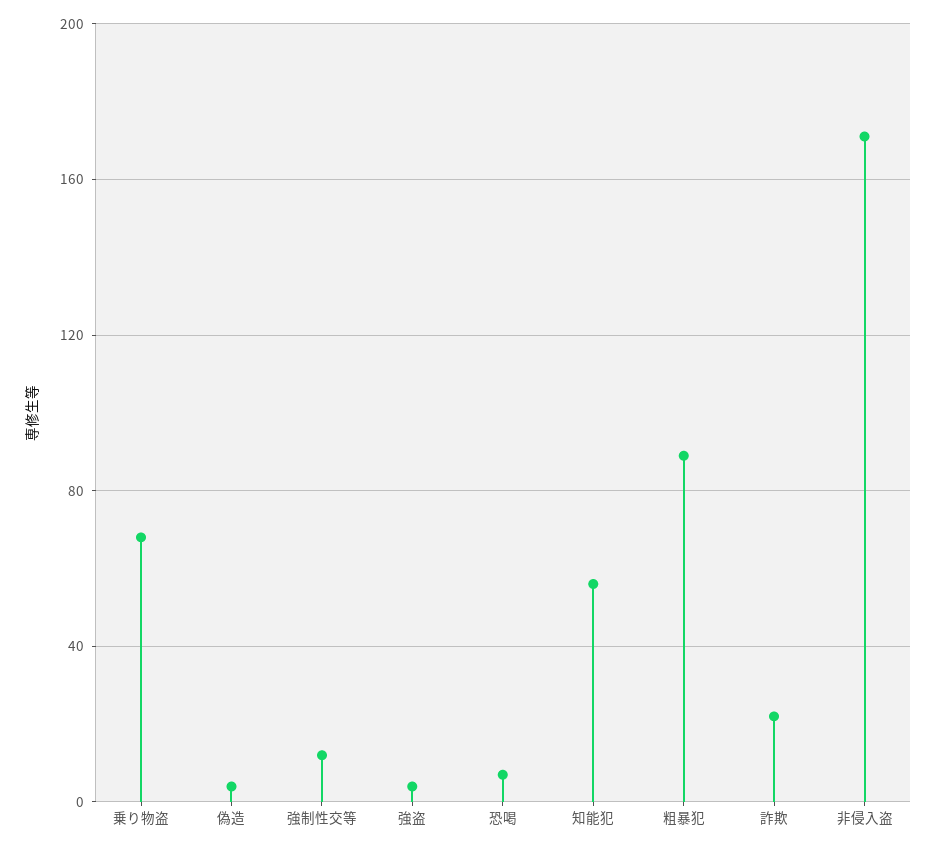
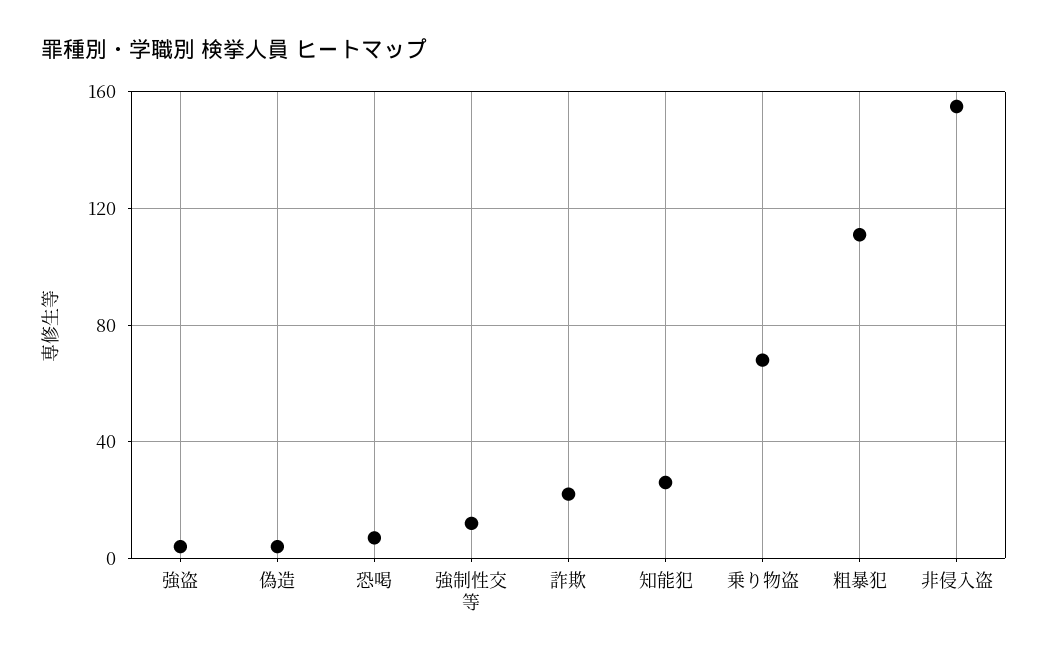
  {
    "乗り物盗": 70,
    "偽造": 5,
    "強制性交等": 10,
    "強盗": 5,
    "恐喝": 5,
-   "知能犯": 55,
+   "知能犯": 25,
-   "粗暴犯": 90,
+   "粗暴犯": 110,
    "詐欺": 20,
-   "非侵入盗": 170
+   "非侵入盗": 155
  }

